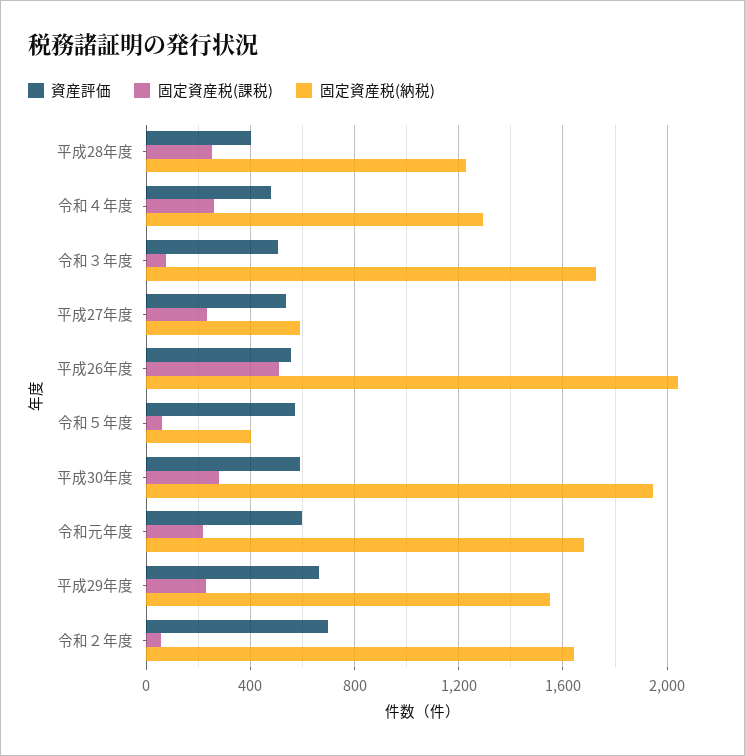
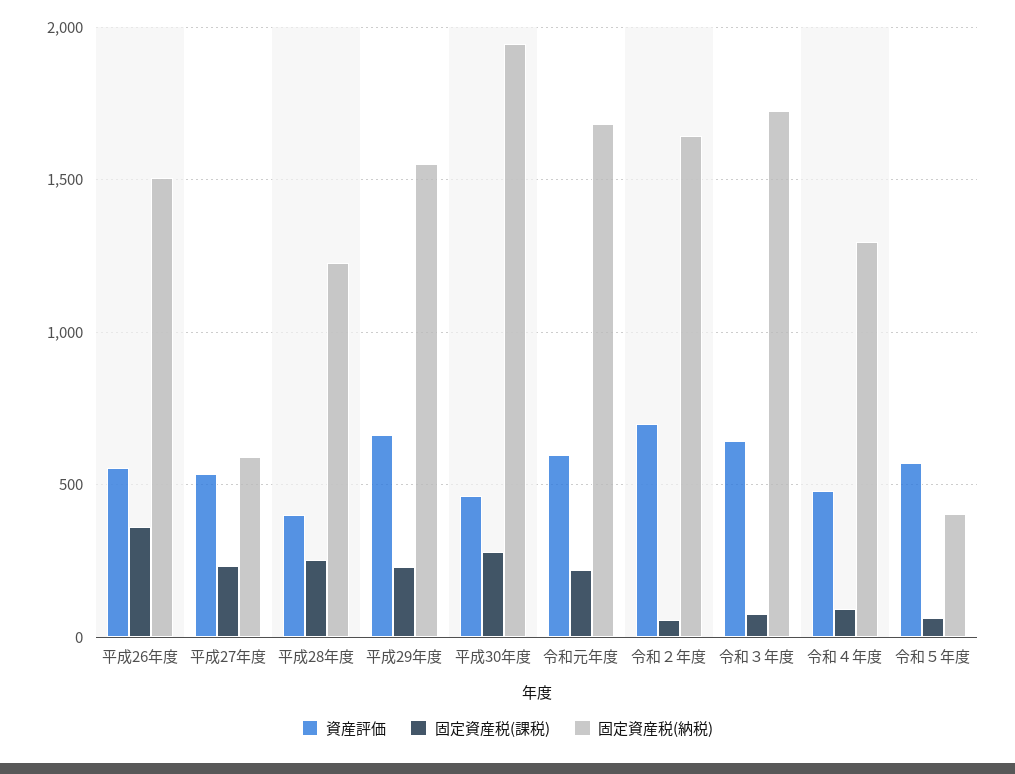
  {
    "資産評価": {
      "平成28年度": 400,
      "令和４年度": 500,
-     "令和３年度": 500,
+     "令和３年度": 650,
      "平成27年度": 550,
      "平成26年度": 550,
      "令和５年度": 550,
-     "平成30年度": 600,
+     "平成30年度": 450,
      "令和元年度": 600,
      "平成29年度": 650,
      "令和２年度": 700
    },
    "固定資産税(課税)": {
      "平成28年度": 250,
-     "令和４年度": 250,
+     "令和４年度": 100,
      "令和３年度": 100,
      "平成27年度": 250,
-     "平成26年度": 500,
+     "平成26年度": 350,
      "令和５年度": 50,
      "平成30年度": 300,
      "令和元年度": 200,
      "平成29年度": 250,
      "令和２年度": 50
    },
    "固定資産税(納税)": {
      "平成28年度": 1250,
      "令和４年度": 1300,
      "令和３年度": 1750,
      "平成27年度": 600,
-     "平成26年度": 2050,
+     "平成26年度": 1500,
      "令和５年度": 400,
      "平成30年度": 1950,
      "令和元年度": 1700,
      "平成29年度": 1550,
      "令和２年度": 1650
    }
  }

